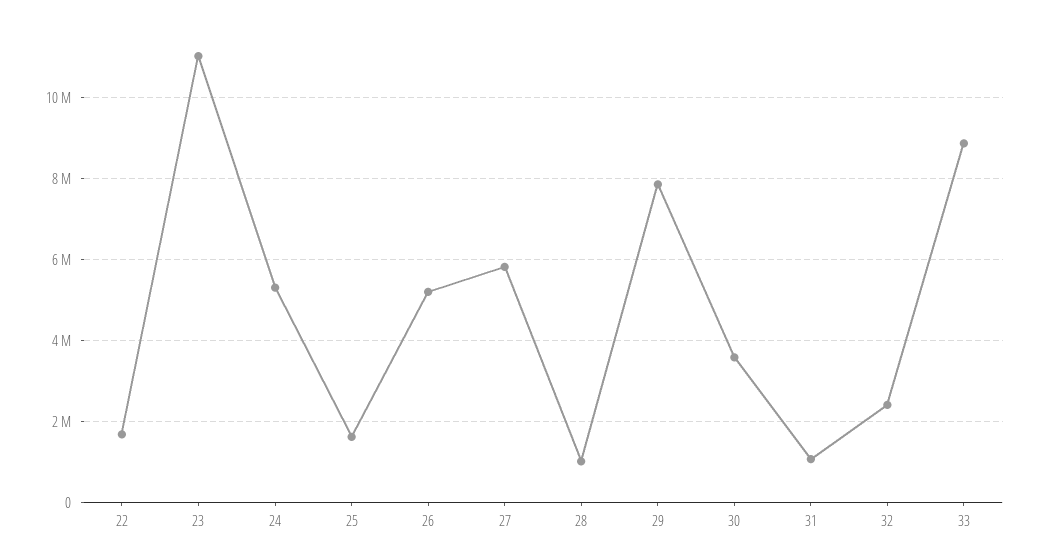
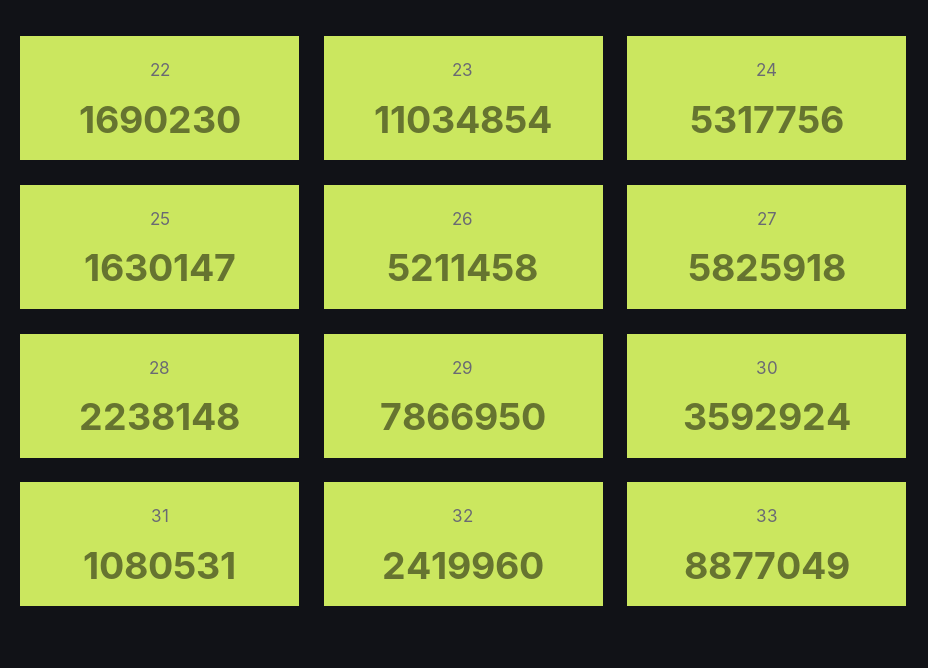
  {
    "22": 1690230,
    "23": 11034854,
    "24": 5317756,
    "25": 1630147,
    "26": 5211458,
    "27": 5825918,
-   "28": 1000000,
+   "28": 2238148,
    "29": 7866950,
    "30": 3592924,
    "31": 1080531,
    "32": 2419960,
    "33": 8877049
  }

